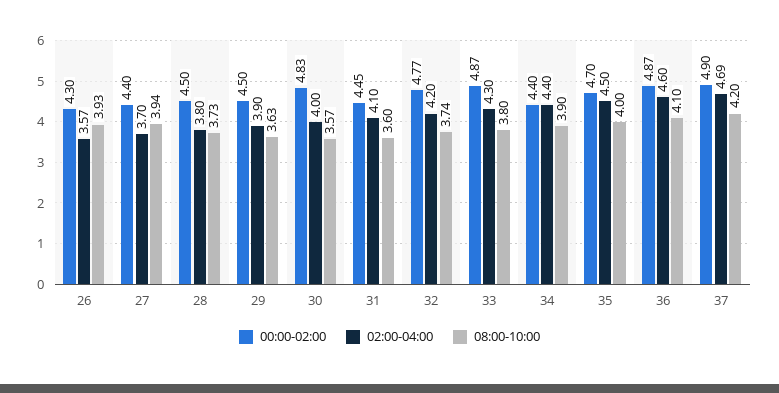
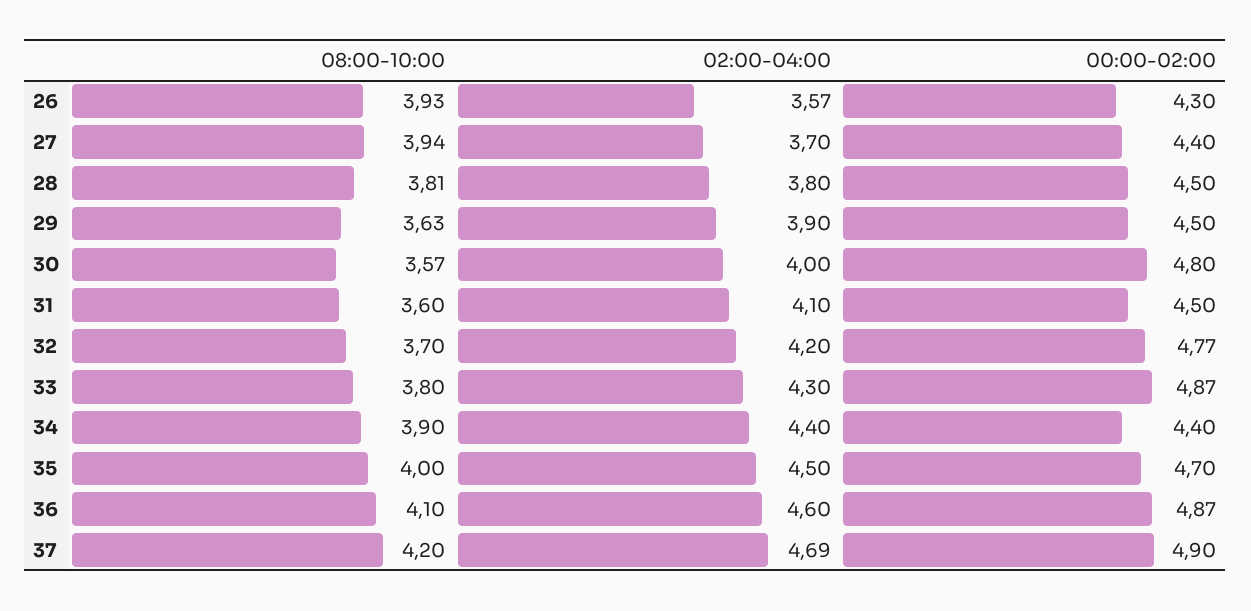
  {
    "00:00-02:00": {
      "26": 4.3,
      "27": 4.4,
      "28": 4.5,
      "29": 4.5,
-     "30": 4.83,
+     "30": 4.8,
-     "31": 4.45,
+     "31": 4.5,
      "32": 4.77,
      "33": 4.87,
      "34": 4.4,
      "35": 4.7,
      "36": 4.87,
      "37": 4.9
    },
    "02:00-04:00": {
      "26": 3.57,
      "27": 3.7,
      "28": 3.8,
      "29": 3.9,
      "30": 4,
      "31": 4.1,
      "32": 4.2,
      "33": 4.3,
      "34": 4.4,
      "35": 4.5,
      "36": 4.6,
      "37": 4.69
    },
    "08:00-10:00": {
      "26": 3.93,
      "27": 3.94,
-     "28": 3.73,
+     "28": 3.81,
      "29": 3.63,
      "30": 3.57,
      "31": 3.6,
-     "32": 3.74,
+     "32": 3.7,
      "33": 3.8,
      "34": 3.9,
      "35": 4,
      "36": 4.1,
      "37": 4.2
    }
  }

